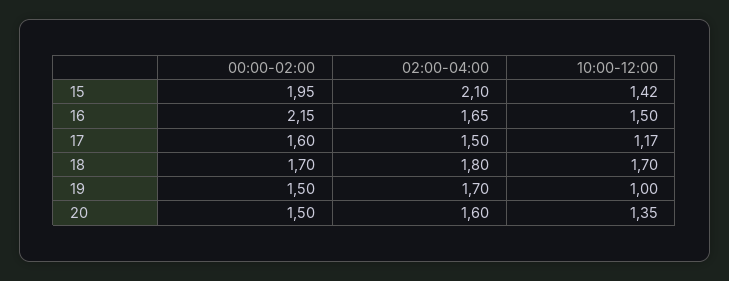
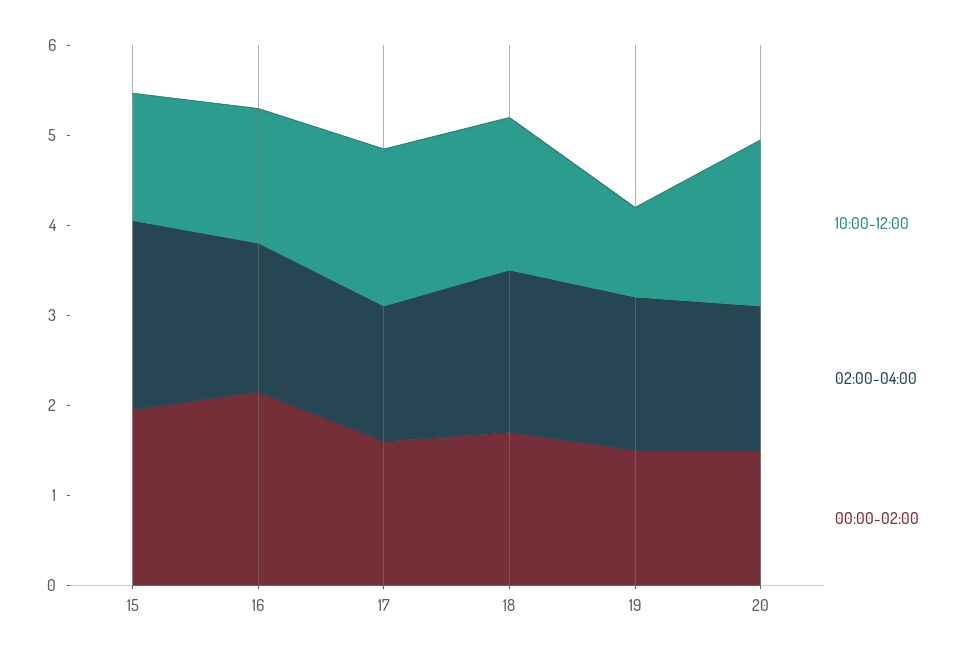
  {
    "00:00-02:00": {
      "15": 1.95,
      "16": 2.15,
      "17": 1.6,
      "18": 1.7,
      "19": 1.5,
      "20": 1.5
    },
    "02:00-04:00": {
      "15": 2.1,
      "16": 1.65,
      "17": 1.5,
      "18": 1.8,
      "19": 1.7,
      "20": 1.6
    },
    "10:00-12:00": {
      "15": 1.42,
      "16": 1.5,
-     "17": 1.17,
+     "17": 1.8,
      "18": 1.7,
      "19": 1,
-     "20": 1.35
+     "20": 1.8
    }
  }

